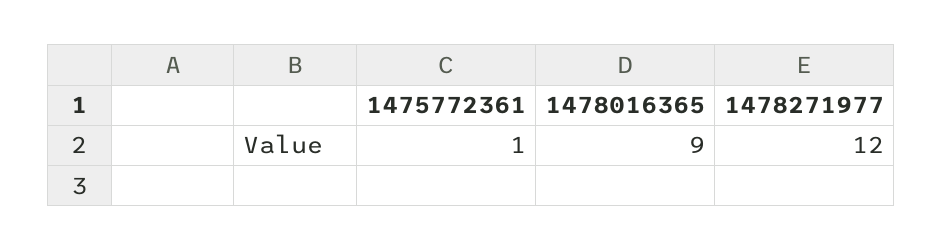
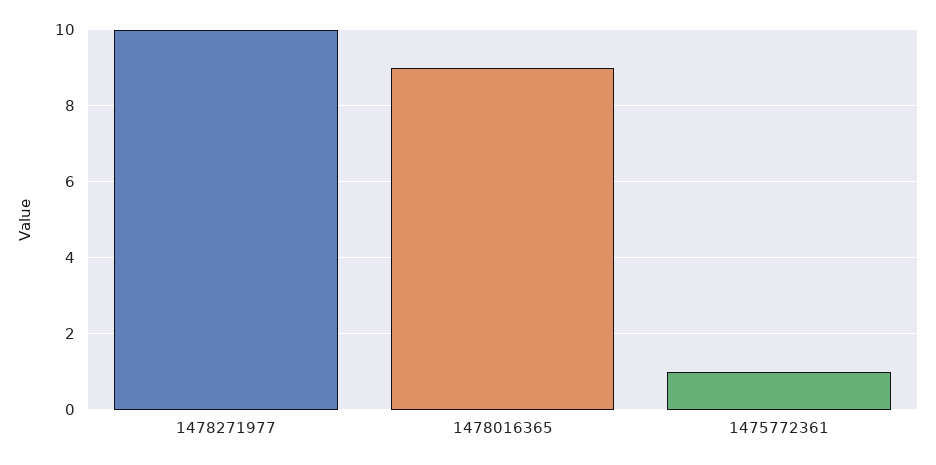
  {
    "1475772361": 1,
    "1478016365": 9,
-   "1478271977": 12
+   "1478271977": 10
  }

